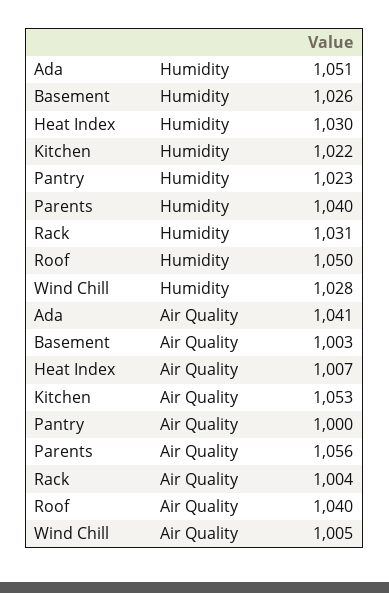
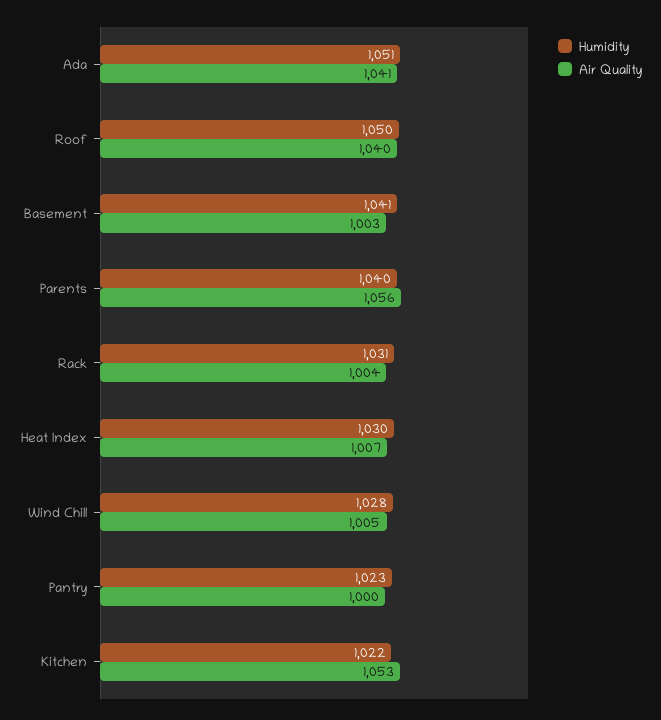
  {
    "Humidity": {
      "Ada": 1051,
-     "Basement": 1026,
+     "Basement": 1041,
      "Heat Index": 1030,
      "Kitchen": 1022,
      "Pantry": 1023,
      "Parents": 1040,
      "Rack": 1031,
      "Roof": 1050,
      "Wind Chill": 1028
    },
    "Air Quality": {
      "Ada": 1041,
      "Basement": 1003,
      "Heat Index": 1007,
      "Kitchen": 1053,
      "Pantry": 1000,
      "Parents": 1056,
      "Rack": 1004,
      "Roof": 1040,
      "Wind Chill": 1005
    }
  }

